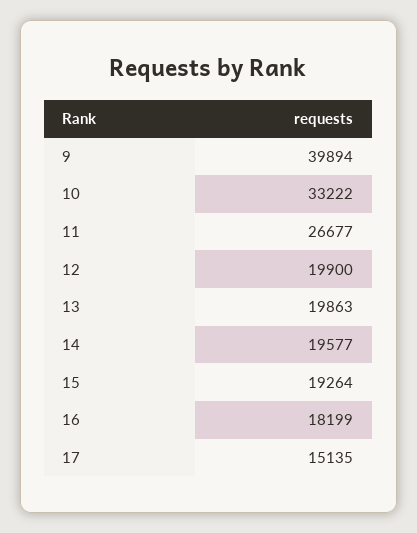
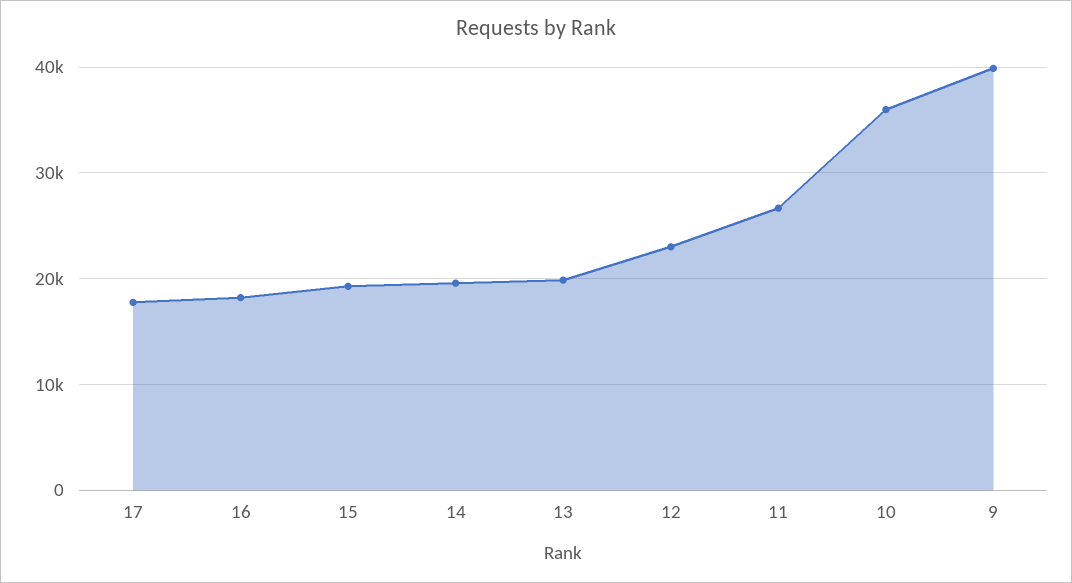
  {
    "9": 39894,
-   "10": 33222,
+   "10": 36000,
    "11": 26677,
-   "12": 19900,
+   "12": 23000,
    "13": 19863,
    "14": 19577,
    "15": 19264,
    "16": 18199,
-   "17": 15135
+   "17": 18000
  }

